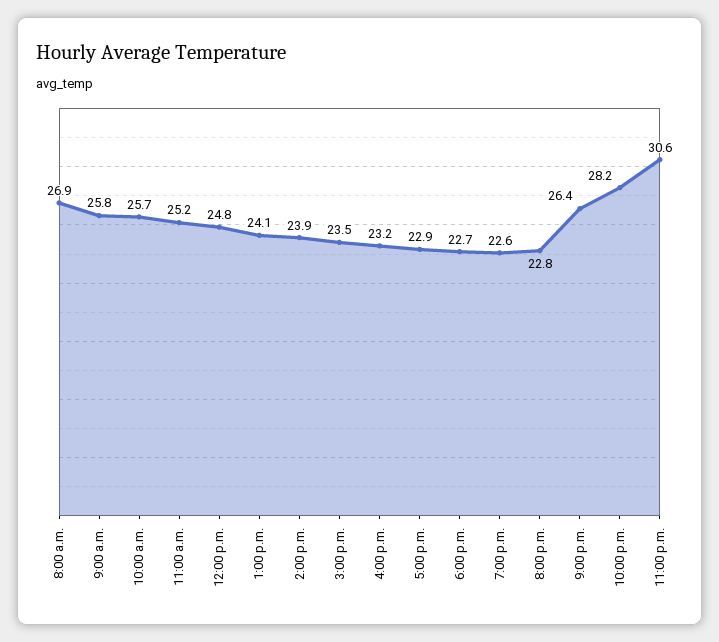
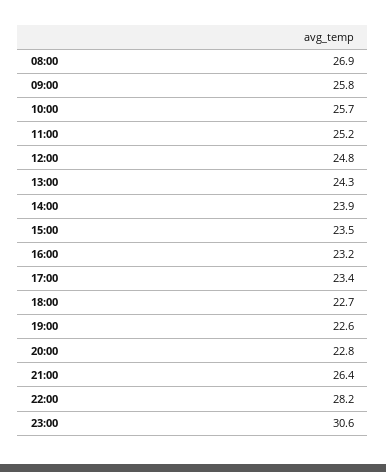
  {
    "8:00 a.m.": 26.9,
    "9:00 a.m.": 25.8,
    "10:00 a.m.": 25.7,
    "11:00 a.m.": 25.2,
    "12:00 p.m.": 24.8,
-   "1:00 p.m.": 24.1,
+   "1:00 p.m.": 24.3,
    "2:00 p.m.": 23.9,
    "3:00 p.m.": 23.5,
    "4:00 p.m.": 23.2,
-   "5:00 p.m.": 22.9,
+   "5:00 p.m.": 23.4,
    "6:00 p.m.": 22.7,
    "7:00 p.m.": 22.6,
    "8:00 p.m.": 22.8,
    "9:00 p.m.": 26.4,
    "10:00 p.m.": 28.2,
    "11:00 p.m.": 30.6
  }

